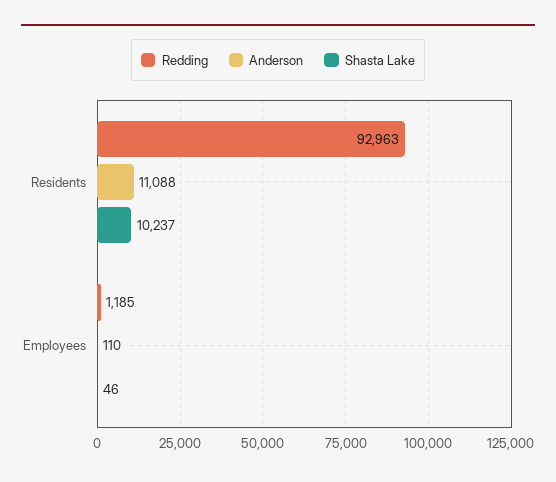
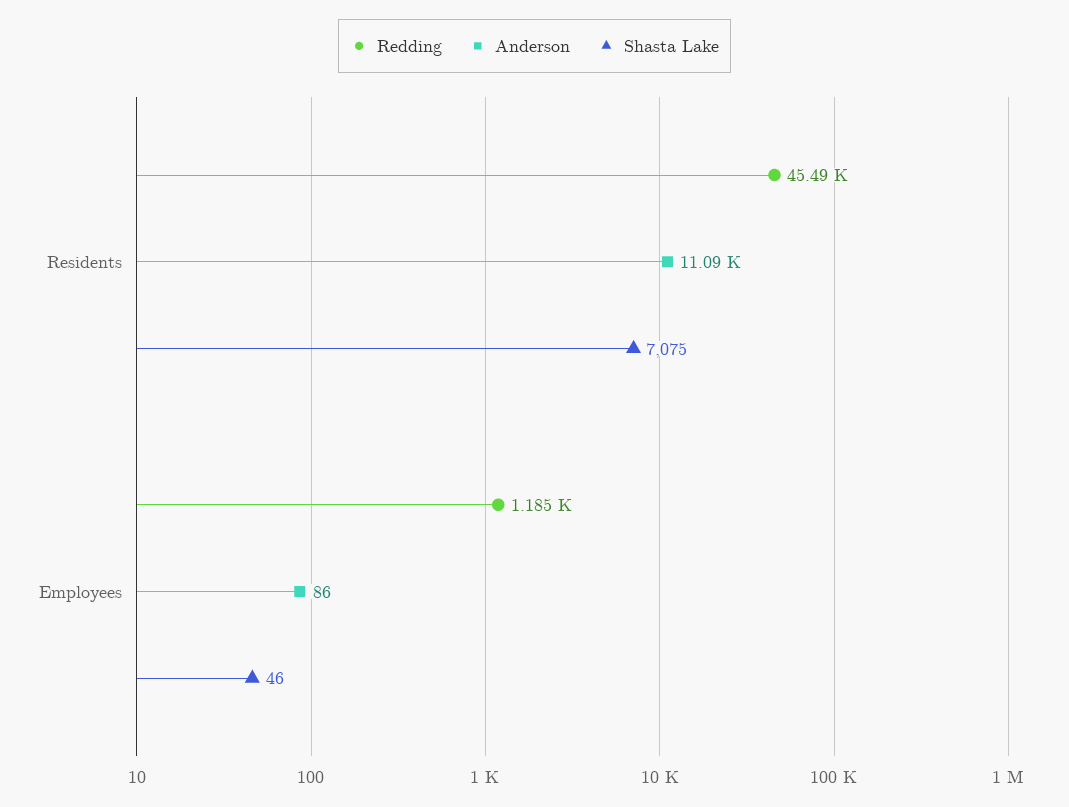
  {
    "Redding": {
-     "Residents": 92963,
+     "Residents": 45490,
      "Employees": 1185
    },
    "Anderson": {
      "Residents": 11088,
-     "Employees": 110
+     "Employees": 86
    },
    "Shasta Lake": {
-     "Residents": 10237,
+     "Residents": 7075,
      "Employees": 46
    }
  }

